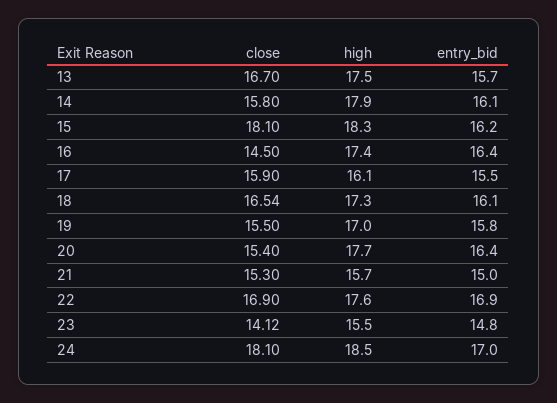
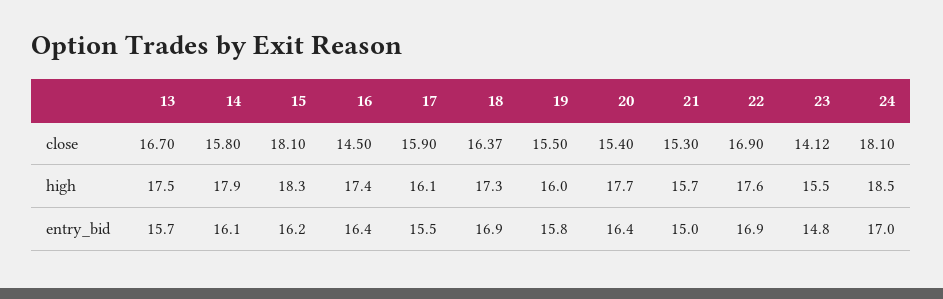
  {
    "close": {
      "13": 16.7,
      "14": 15.8,
      "15": 18.1,
      "16": 14.5,
      "17": 15.9,
-     "18": 16.54,
+     "18": 16.37,
      "19": 15.5,
      "20": 15.4,
      "21": 15.3,
      "22": 16.9,
      "23": 14.12,
      "24": 18.1
    },
    "high": {
      "13": 17.5,
      "14": 17.9,
      "15": 18.3,
      "16": 17.4,
      "17": 16.1,
      "18": 17.3,
-     "19": 17,
+     "19": 16,
      "20": 17.7,
      "21": 15.7,
      "22": 17.6,
      "23": 15.5,
      "24": 18.5
    },
    "entry_bid": {
      "13": 15.7,
      "14": 16.1,
      "15": 16.2,
      "16": 16.4,
      "17": 15.5,
-     "18": 16.1,
+     "18": 16.9,
      "19": 15.8,
      "20": 16.4,
      "21": 15,
      "22": 16.9,
      "23": 14.8,
      "24": 17
    }
  }

